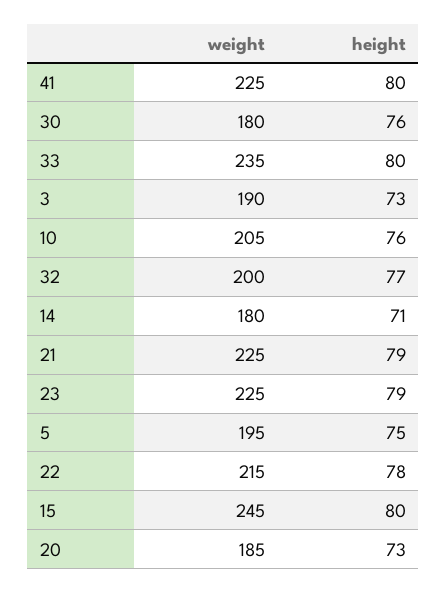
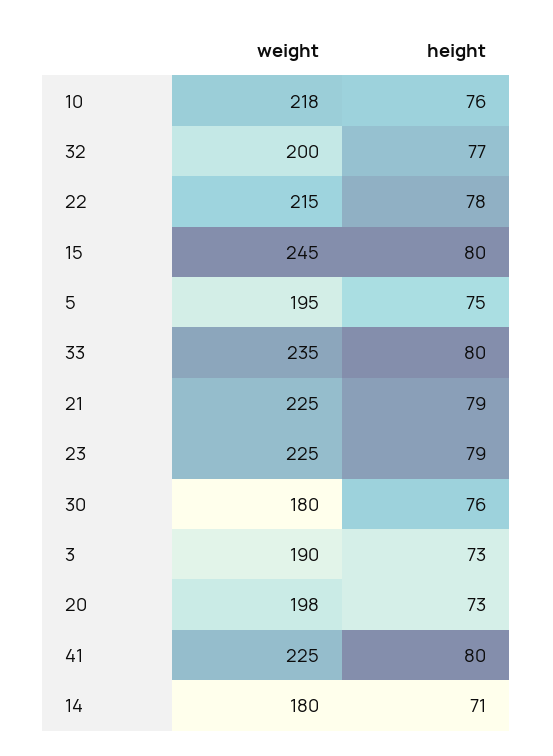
  {
    "weight": {
      "41": 225,
      "30": 180,
      "33": 235,
      "3": 190,
-     "10": 205,
+     "10": 218,
      "32": 200,
      "14": 180,
      "21": 225,
      "23": 225,
      "5": 195,
      "22": 215,
      "15": 245,
-     "20": 185
+     "20": 198
    },
    "height": {
      "41": 80,
      "30": 76,
      "33": 80,
      "3": 73,
      "10": 76,
      "32": 77,
      "14": 71,
      "21": 79,
      "23": 79,
      "5": 75,
      "22": 78,
      "15": 80,
      "20": 73
    }
  }

